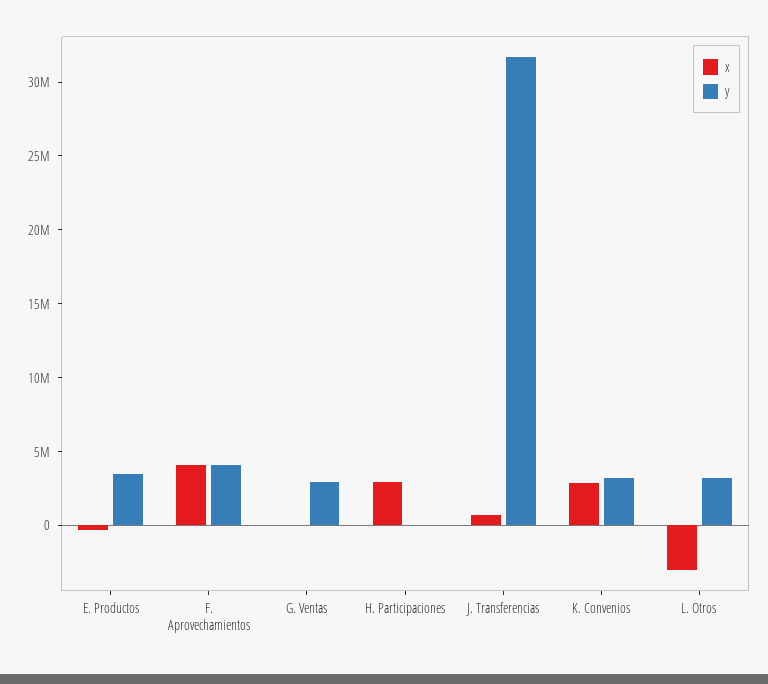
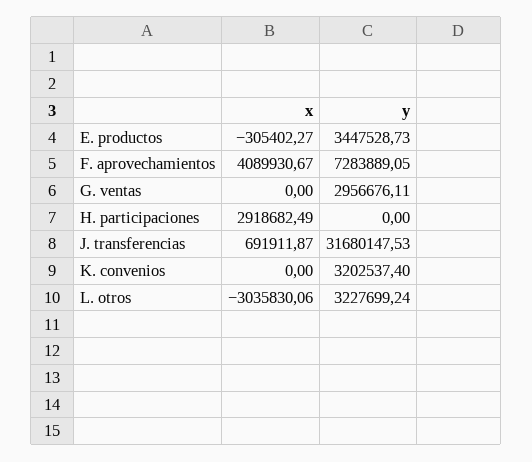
  {
    "x": {
      "E. Productos": -305402.27,
      "F. Aprovechamientos": 4089930.67,
      "G. Ventas": 0,
      "H. Participaciones": 2918682.49,
      "J. Transferencias": 691911.87,
-     "K. Convenios": 3000000,
+     "K. Convenios": 0,
      "L. Otros": -3035830.06
    },
    "y": {
      "E. Productos": 3447528.73,
-     "F. Aprovechamientos": 4000000,
+     "F. Aprovechamientos": 7283889.05,
      "G. Ventas": 2956676.11,
      "H. Participaciones": 0,
      "J. Transferencias": 31680147.53,
      "K. Convenios": 3202537.4,
      "L. Otros": 3227699.24
    }
  }

